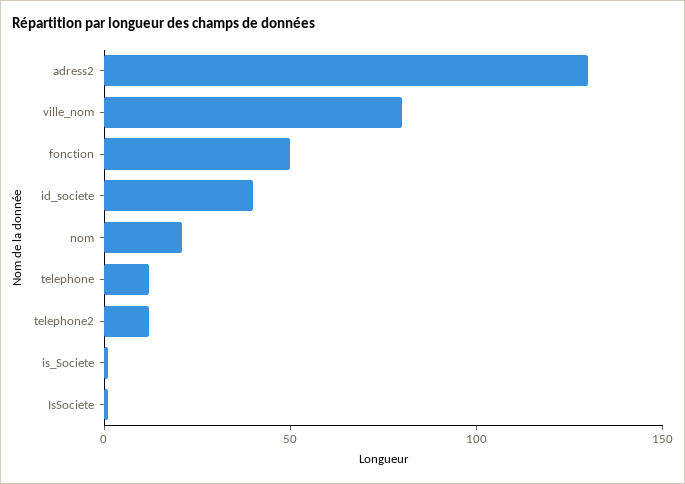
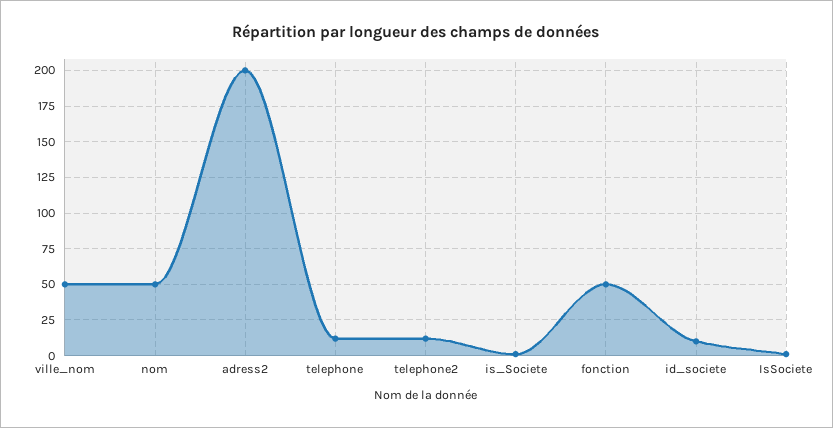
  {
-   "adress2": 130,
+   "adress2": 200,
-   "ville_nom": 80,
+   "ville_nom": 50,
    "fonction": 50,
-   "id_societe": 40,
+   "id_societe": 10,
-   "nom": 20,
+   "nom": 50,
    "telephone": 10,
    "telephone2": 10,
    "is_Societe": 0,
    "IsSociete": 0
  }

